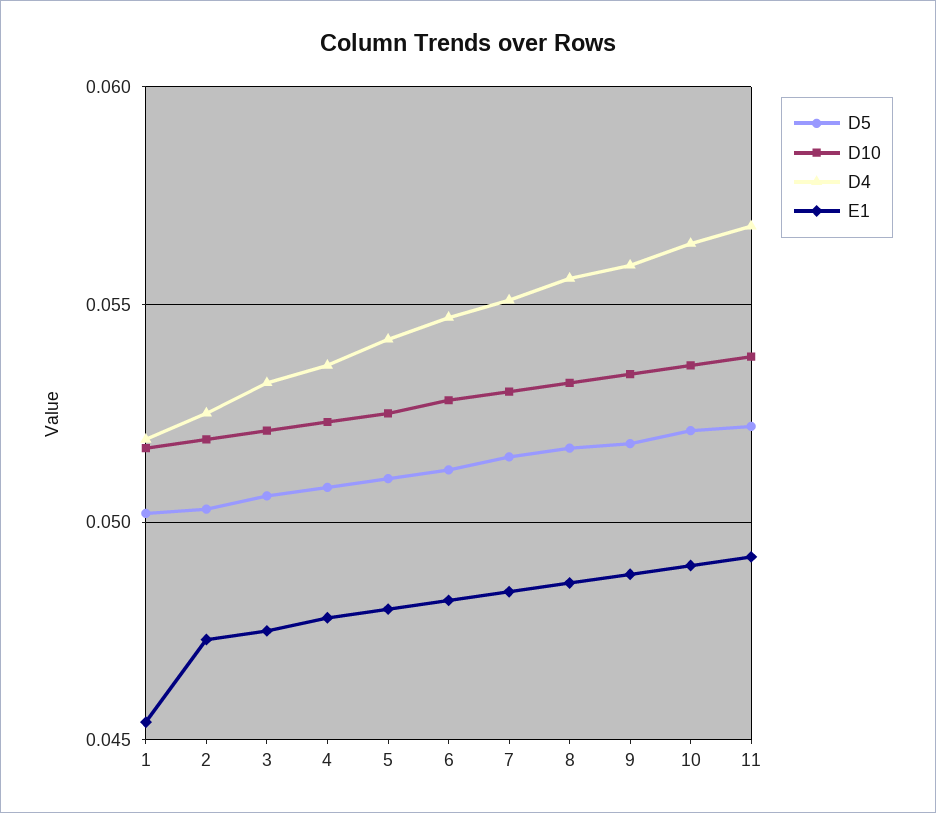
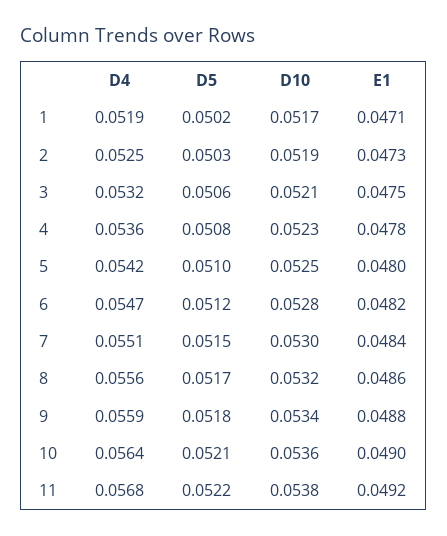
  {
    "D5": {
      "1": 0.0502,
      "2": 0.0503,
      "3": 0.0506,
      "4": 0.0508,
      "5": 0.051,
      "6": 0.0512,
      "7": 0.0515,
      "8": 0.0517,
      "9": 0.0518,
      "10": 0.0521,
      "11": 0.0522
    },
    "D10": {
      "1": 0.0517,
      "2": 0.0519,
      "3": 0.0521,
      "4": 0.0523,
      "5": 0.0525,
      "6": 0.0528,
      "7": 0.053,
      "8": 0.0532,
      "9": 0.0534,
      "10": 0.0536,
      "11": 0.0538
    },
    "D4": {
      "1": 0.0519,
      "2": 0.0525,
      "3": 0.0532,
      "4": 0.0536,
      "5": 0.0542,
      "6": 0.0547,
      "7": 0.0551,
      "8": 0.0556,
      "9": 0.0559,
      "10": 0.0564,
      "11": 0.0568
    },
    "E1": {
-     "1": 0.0455,
+     "1": 0.0471,
      "2": 0.0473,
      "3": 0.0475,
      "4": 0.0478,
      "5": 0.048,
      "6": 0.0482,
      "7": 0.0484,
      "8": 0.0486,
      "9": 0.0488,
      "10": 0.049,
      "11": 0.0492
    }
  }

